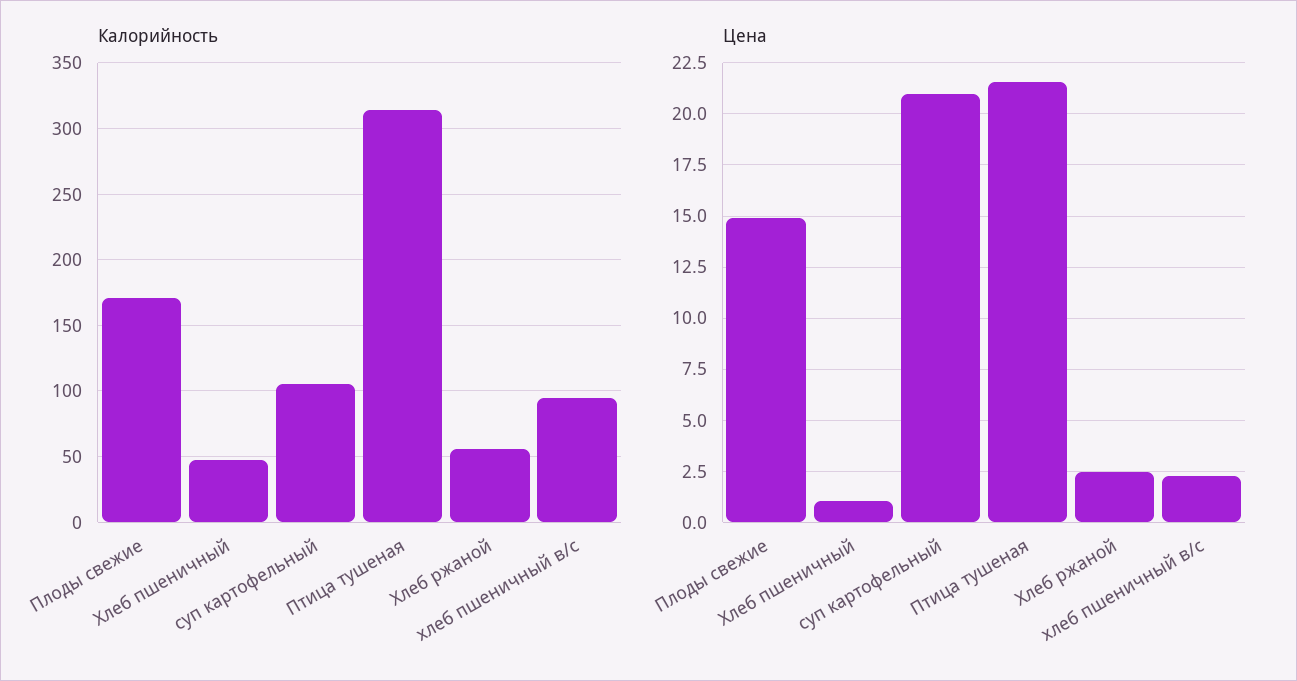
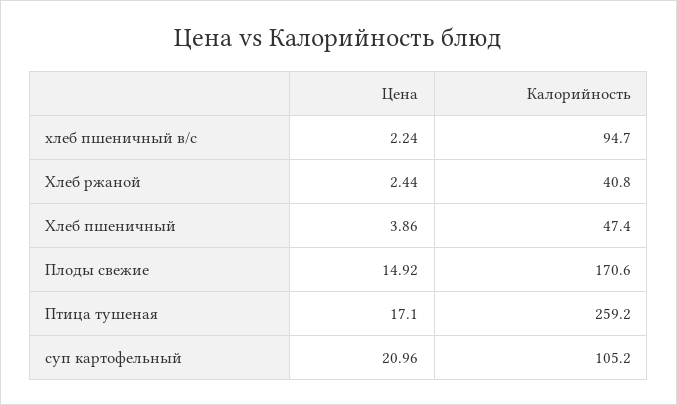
  {
    "Калорийность": {
      "Плоды свежие": 170.6,
      "Хлеб пшеничный": 47.4,
      "суп картофельный": 105.2,
-     "Птица тушеная": 315,
+     "Птица тушеная": 259.2,
-     "Хлеб ржаной": 55,
+     "Хлеб ржаной": 40.8,
      "хлеб пшеничный в/с": 94.7
    },
    "Цена": {
      "Плоды свежие": 14.92,
-     "Хлеб пшеничный": 1,
+     "Хлеб пшеничный": 3.86,
      "суп картофельный": 20.96,
-     "Птица тушеная": 21.5,
+     "Птица тушеная": 17.1,
      "Хлеб ржаной": 2.44,
      "хлеб пшеничный в/с": 2.24
    }
  }

